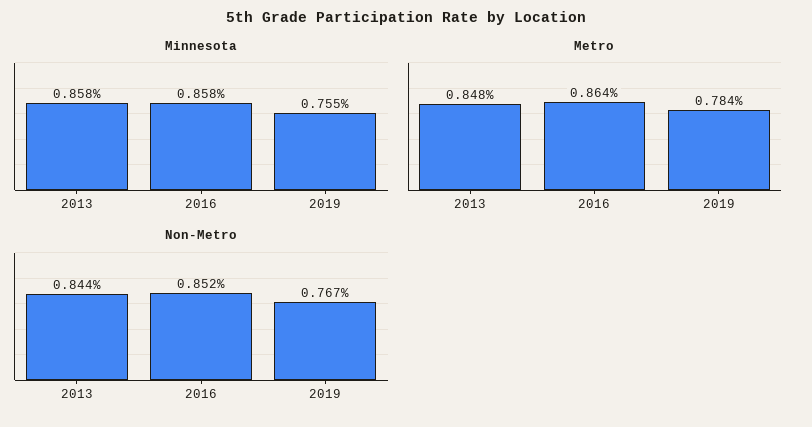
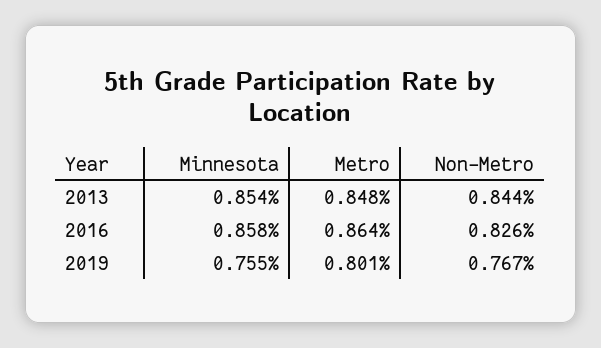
  {
    "Minnesota": {
-     "2013": 0.858,
+     "2013": 0.854,
      "2016": 0.858,
      "2019": 0.755
    },
    "Metro": {
      "2013": 0.848,
      "2016": 0.864,
-     "2019": 0.784
+     "2019": 0.801
    },
    "Non-Metro": {
      "2013": 0.844,
-     "2016": 0.852,
+     "2016": 0.826,
      "2019": 0.767
    }
  }

